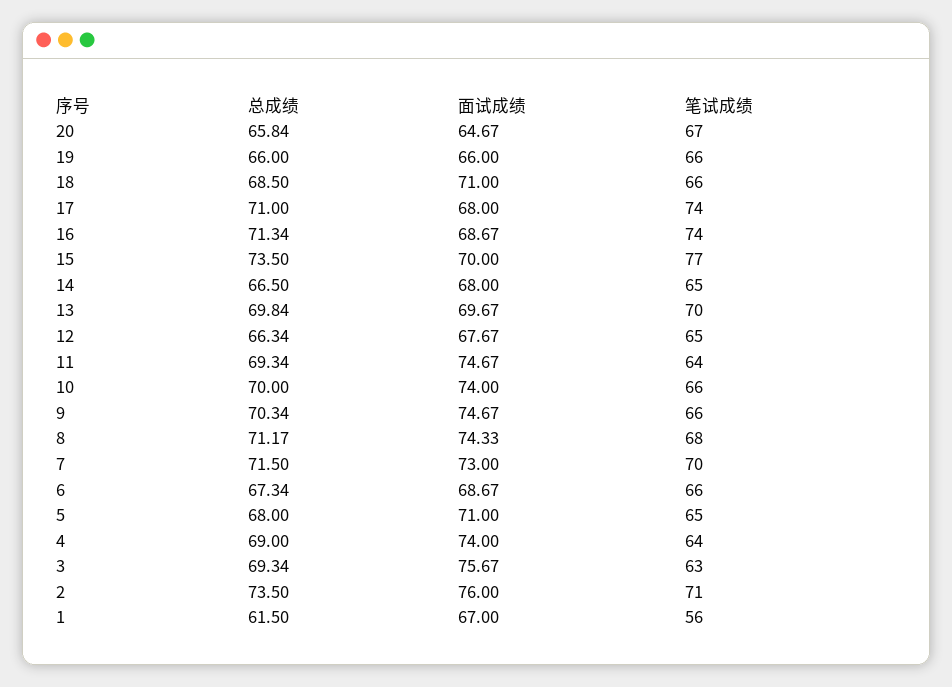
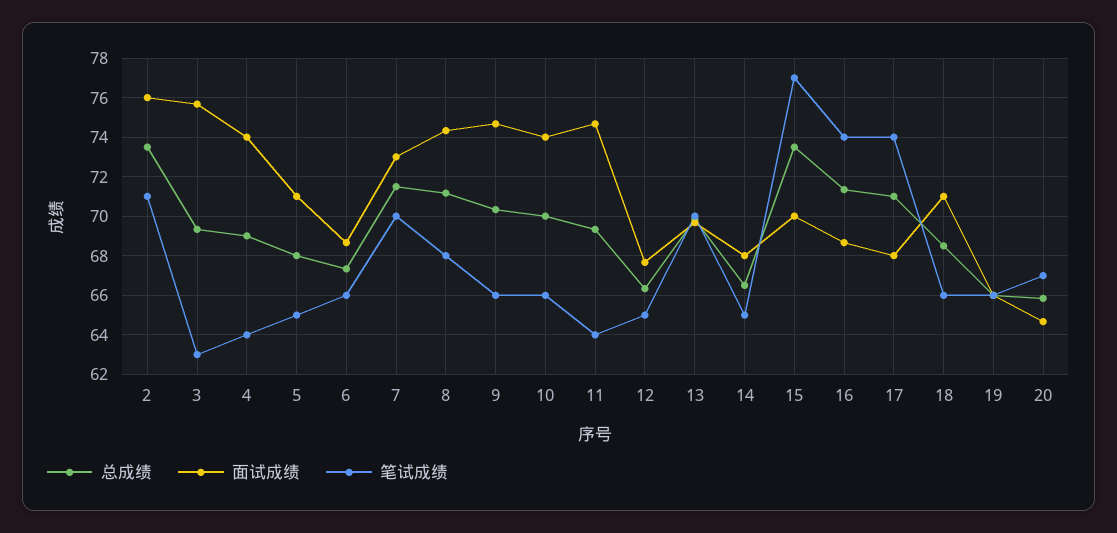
  {
    "总成绩": {
      "20": 65.84,
      "19": 66,
      "18": 68.5,
      "17": 71,
      "16": 71.34,
      "15": 73.5,
      "14": 66.5,
      "13": 69.84,
      "12": 66.34,
      "11": 69.34,
      "10": 70,
      "9": 70.34,
      "8": 71.17,
      "7": 71.5,
      "6": 67.34,
      "5": 68,
      "4": 69,
      "3": 69.34,
-     "2": 73.5,
+     "2": 73.5
-     "1": 61.5
    },
    "面试成绩": {
      "20": 64.67,
      "19": 66,
      "18": 71,
      "17": 68,
      "16": 68.67,
      "15": 70,
      "14": 68,
      "13": 69.67,
      "12": 67.67,
      "11": 74.67,
      "10": 74,
      "9": 74.67,
      "8": 74.33,
      "7": 73,
      "6": 68.67,
      "5": 71,
      "4": 74,
      "3": 75.67,
-     "2": 76,
+     "2": 76
-     "1": 67
    },
    "笔试成绩": {
      "20": 67,
      "19": 66,
      "18": 66,
      "17": 74,
      "16": 74,
      "15": 77,
      "14": 65,
      "13": 70,
      "12": 65,
      "11": 64,
      "10": 66,
      "9": 66,
      "8": 68,
      "7": 70,
      "6": 66,
      "5": 65,
      "4": 64,
      "3": 63,
-     "2": 71,
+     "2": 71
-     "1": 56
    }
  }

